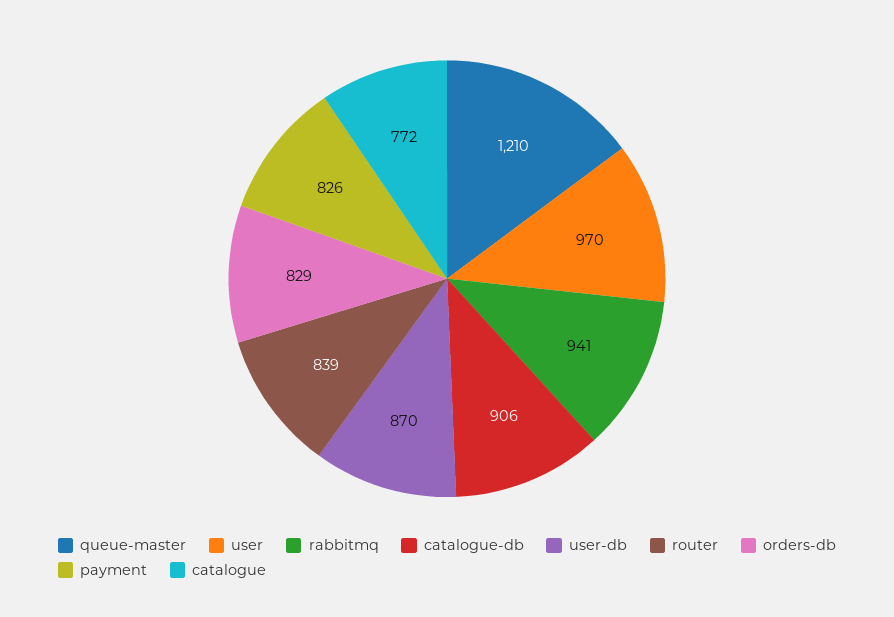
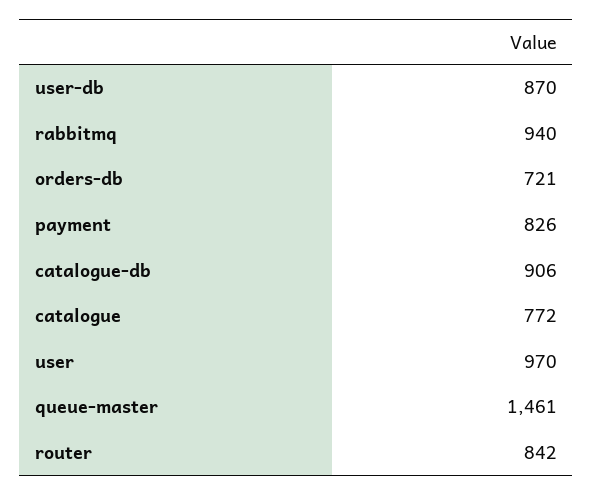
  {
-   "queue-master": 1210,
+   "queue-master": 1461,
    "user": 970,
-   "rabbitmq": 941,
+   "rabbitmq": 940,
    "catalogue-db": 906,
    "user-db": 870,
-   "router": 839,
+   "router": 842,
-   "orders-db": 829,
+   "orders-db": 721,
    "payment": 826,
    "catalogue": 772
  }

